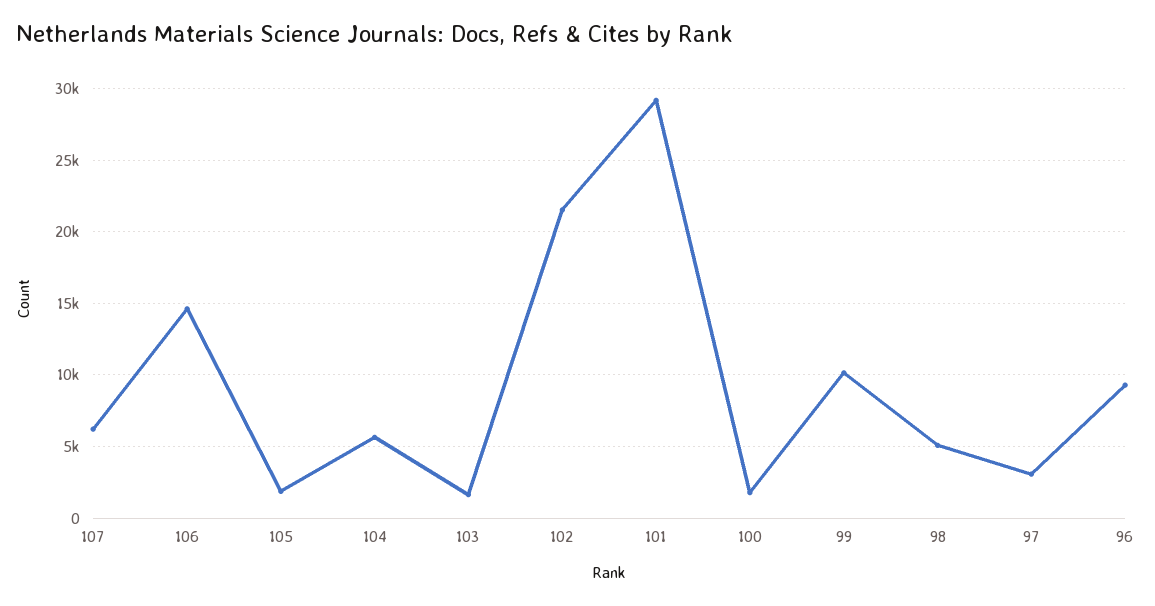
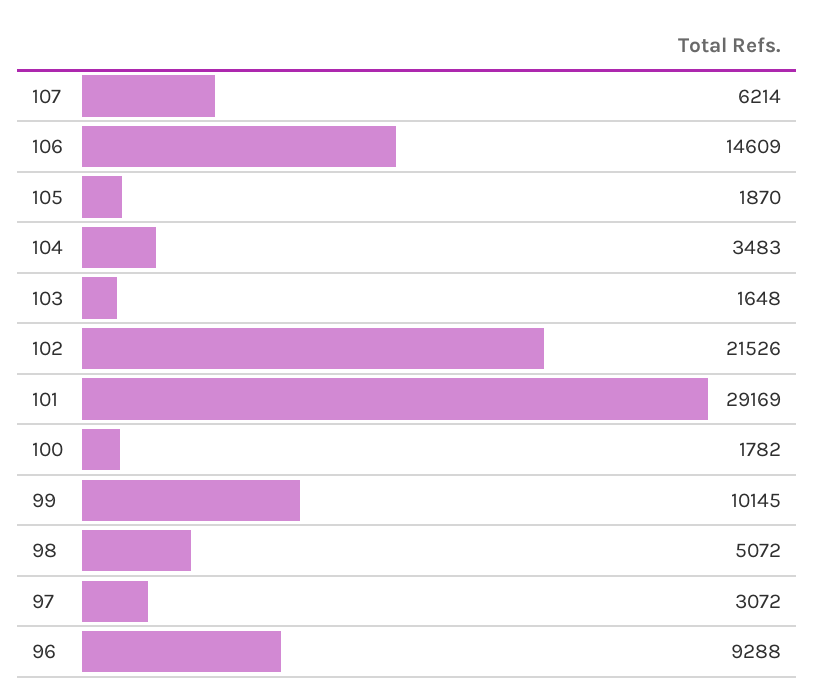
  {
    "107": 6214,
    "106": 14609,
    "105": 1870,
-   "104": 5500,
+   "104": 3483,
    "103": 1648,
    "102": 21526,
    "101": 29169,
    "100": 1782,
    "99": 10145,
    "98": 5072,
    "97": 3072,
    "96": 9288
  }

